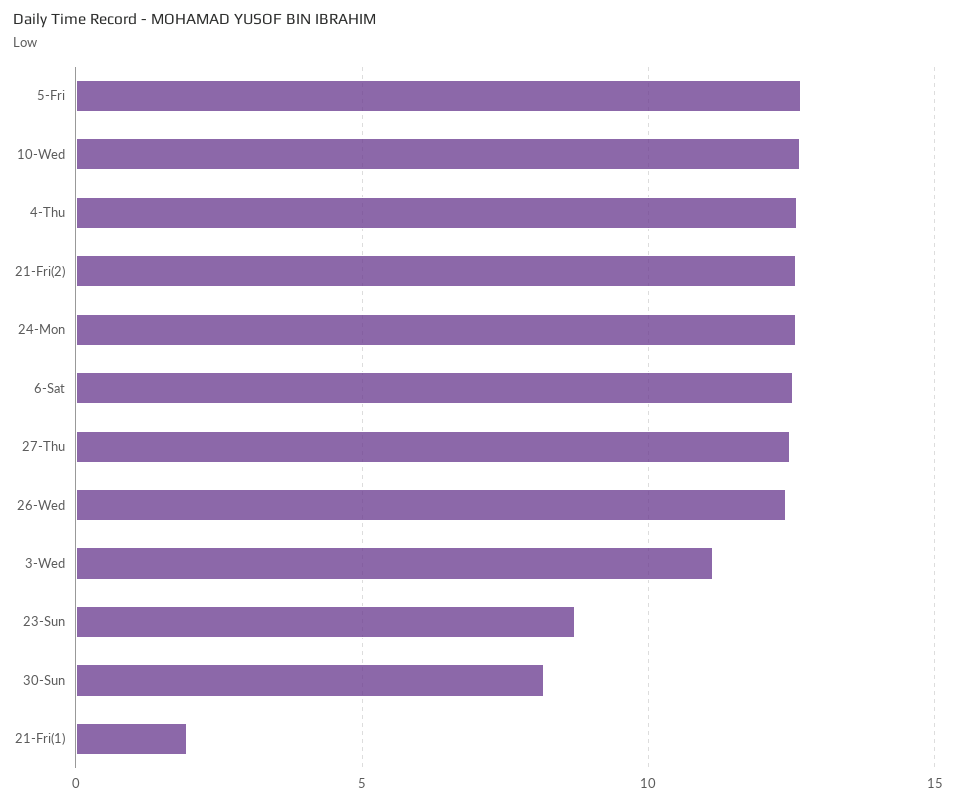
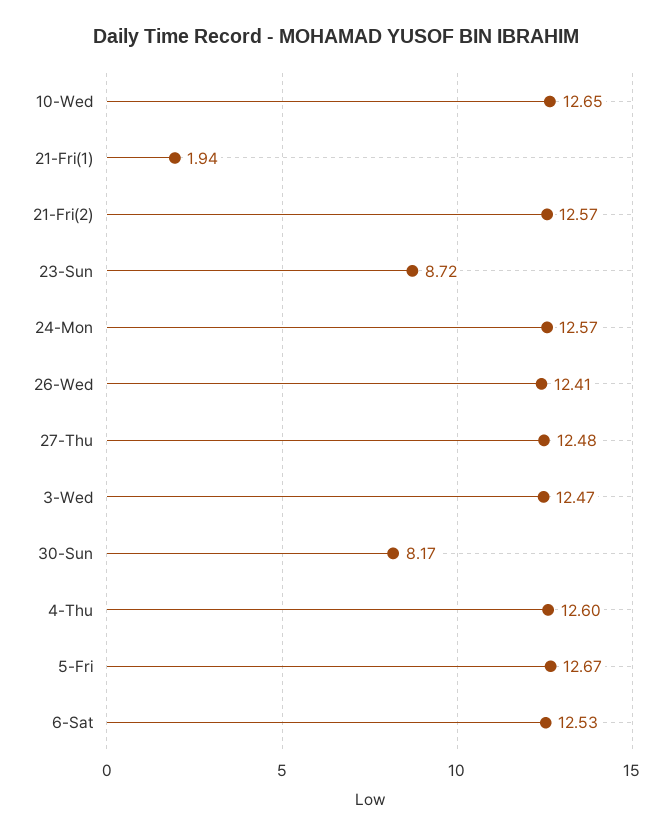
  {
    "5-Fri": 12.67,
    "10-Wed": 12.65,
    "4-Thu": 12.6,
    "21-Fri(2)": 12.57,
    "24-Mon": 12.57,
    "6-Sat": 12.53,
    "27-Thu": 12.48,
    "26-Wed": 12.41,
-   "3-Wed": 11,
+   "3-Wed": 12.47,
    "23-Sun": 8.72,
    "30-Sun": 8.17,
    "21-Fri(1)": 1.94
  }

